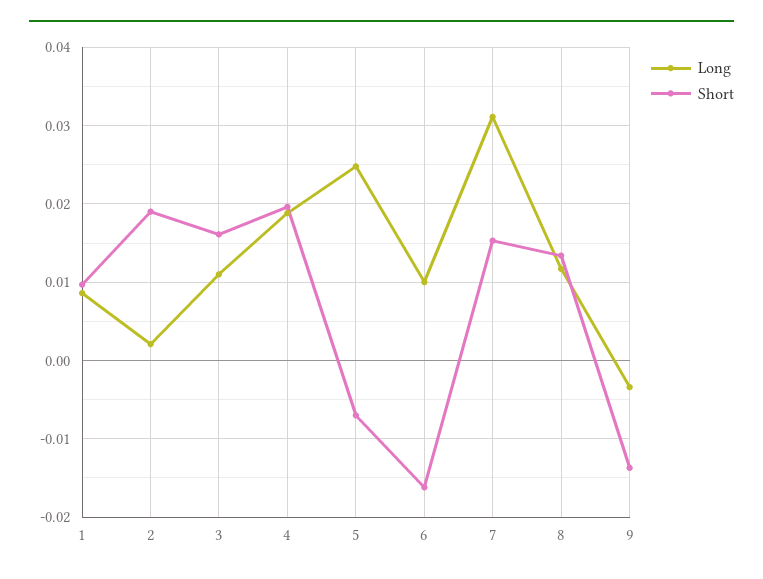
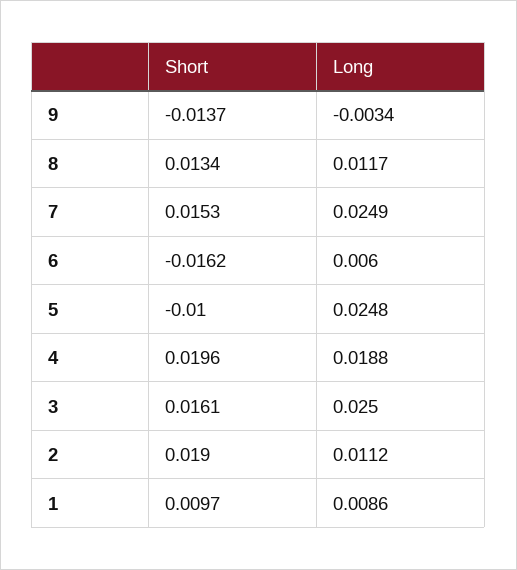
  {
    "Long": {
      "1": 0.0086,
-     "2": 0.002,
+     "2": 0.0112,
-     "3": 0.011,
+     "3": 0.025,
      "4": 0.0188,
      "5": 0.0248,
-     "6": 0.01,
+     "6": 0.006,
-     "7": 0.031,
+     "7": 0.0249,
      "8": 0.0117,
      "9": -0.0034
    },
    "Short": {
      "1": 0.0097,
      "2": 0.019,
      "3": 0.0161,
      "4": 0.0196,
-     "5": -0.007,
+     "5": -0.01,
      "6": -0.0162,
      "7": 0.0153,
      "8": 0.0134,
      "9": -0.0137
    }
  }

